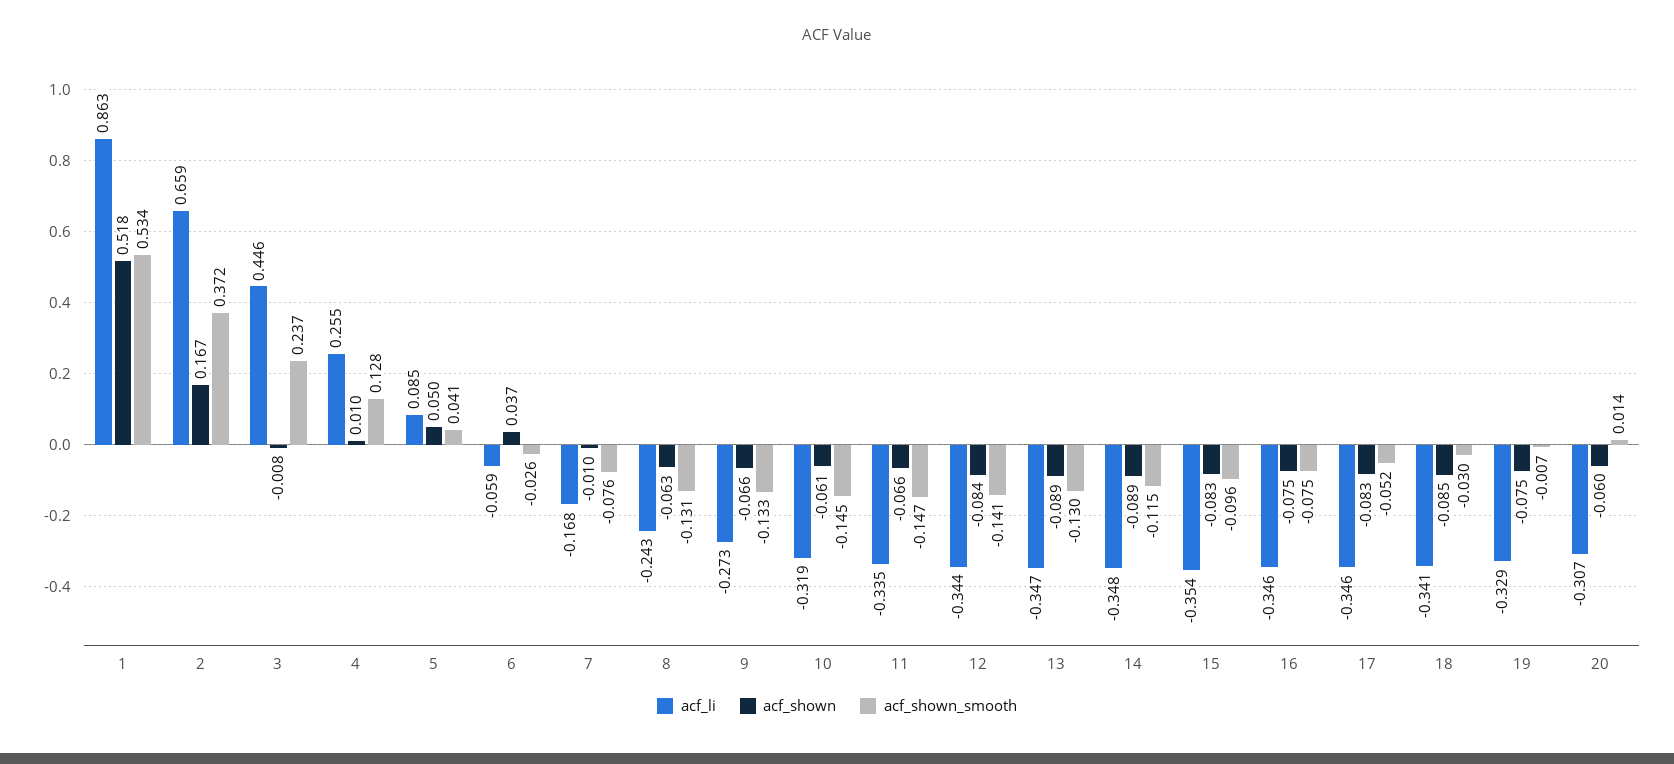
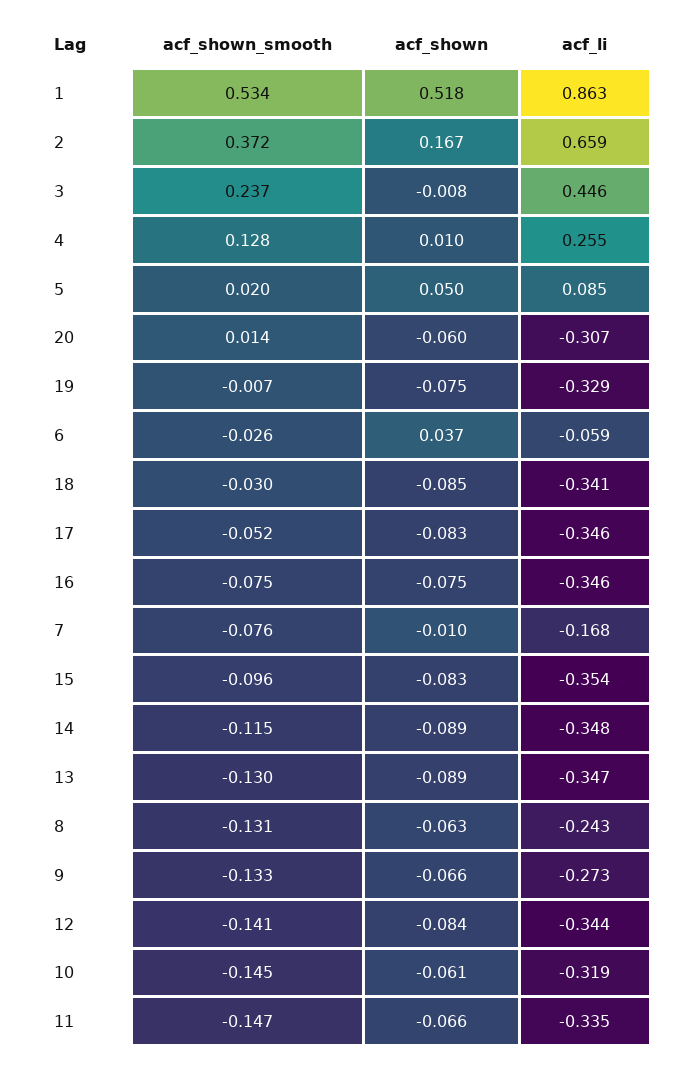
  {
    "acf_li": {
      "1": 0.863,
      "2": 0.659,
      "3": 0.446,
      "4": 0.255,
      "5": 0.085,
      "6": -0.059,
      "7": -0.168,
      "8": -0.243,
      "9": -0.273,
      "10": -0.319,
      "11": -0.335,
      "12": -0.344,
      "13": -0.347,
      "14": -0.348,
      "15": -0.354,
      "16": -0.346,
      "17": -0.346,
      "18": -0.341,
      "19": -0.329,
      "20": -0.307
    },
    "acf_shown": {
      "1": 0.518,
      "2": 0.167,
      "3": -0.008,
      "4": 0.01,
      "5": 0.05,
      "6": 0.037,
      "7": -0.01,
      "8": -0.063,
      "9": -0.066,
      "10": -0.061,
      "11": -0.066,
      "12": -0.084,
      "13": -0.089,
      "14": -0.089,
      "15": -0.083,
      "16": -0.075,
      "17": -0.083,
      "18": -0.085,
      "19": -0.075,
      "20": -0.06
    },
    "acf_shown_smooth": {
      "1": 0.534,
      "2": 0.372,
      "3": 0.237,
      "4": 0.128,
-     "5": 0.041,
+     "5": 0.02,
      "6": -0.026,
      "7": -0.076,
      "8": -0.131,
      "9": -0.133,
      "10": -0.145,
      "11": -0.147,
      "12": -0.141,
      "13": -0.13,
      "14": -0.115,
      "15": -0.096,
      "16": -0.075,
      "17": -0.052,
      "18": -0.03,
      "19": -0.007,
      "20": 0.014
    }
  }

